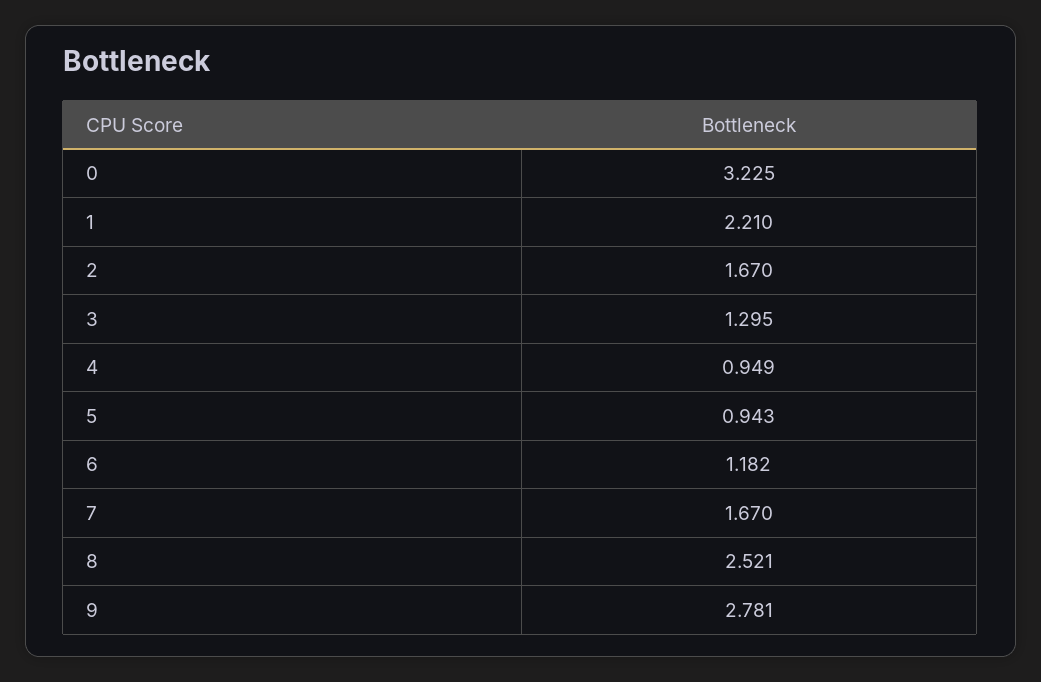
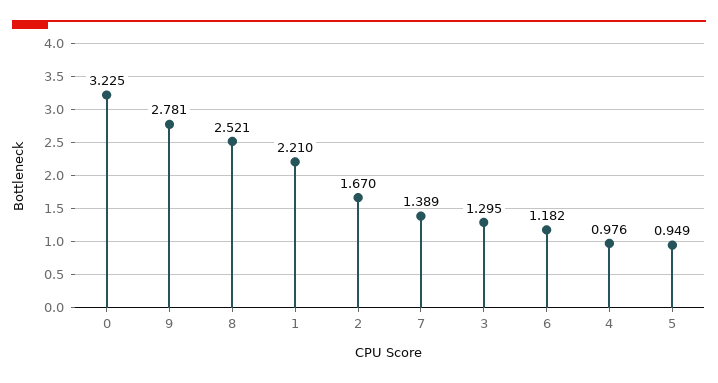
  {
    "0": 3.225,
    "1": 2.21,
    "2": 1.67,
    "3": 1.295,
-   "4": 0.949,
+   "4": 0.976,
-   "5": 0.943,
+   "5": 0.949,
    "6": 1.182,
-   "7": 1.67,
+   "7": 1.389,
    "8": 2.521,
    "9": 2.781
  }

